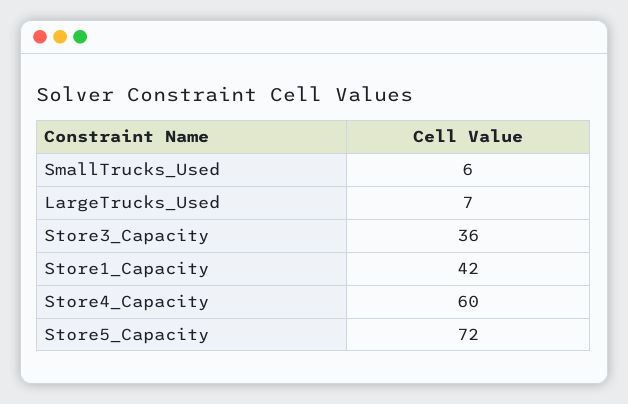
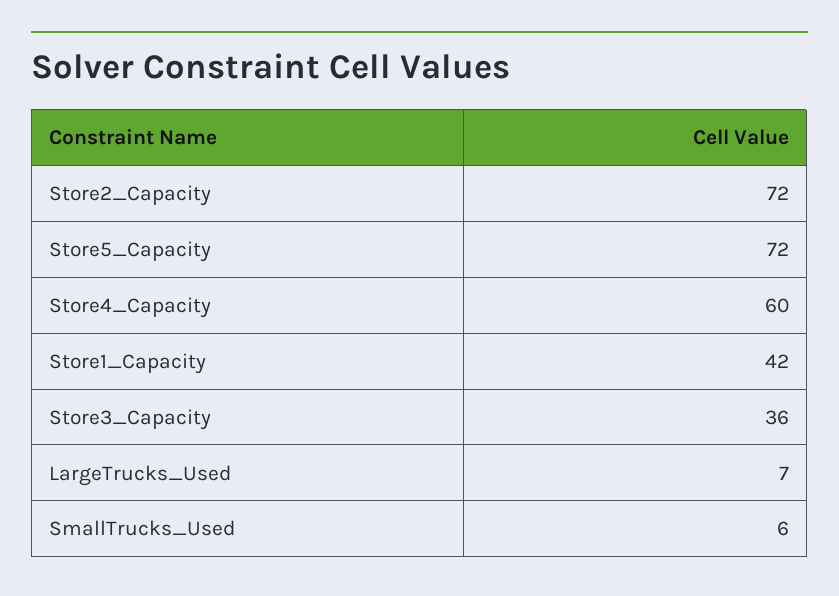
  {
    "SmallTrucks_Used": 6,
    "LargeTrucks_Used": 7,
    "Store3_Capacity": 36,
    "Store1_Capacity": 42,
    "Store4_Capacity": 60,
-   "Store5_Capacity": 72
+   "Store5_Capacity": 72,
+   "Store2_Capacity": 72
  }

